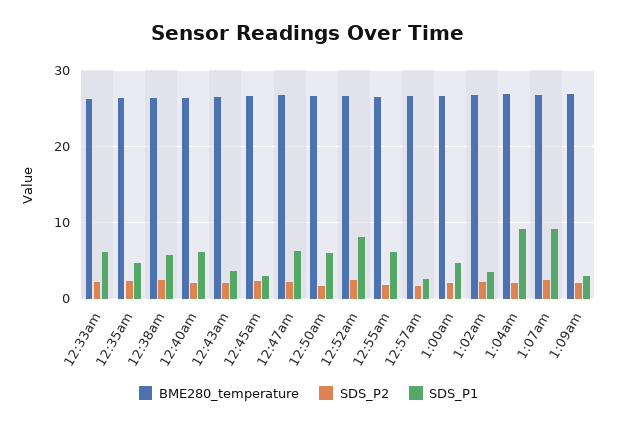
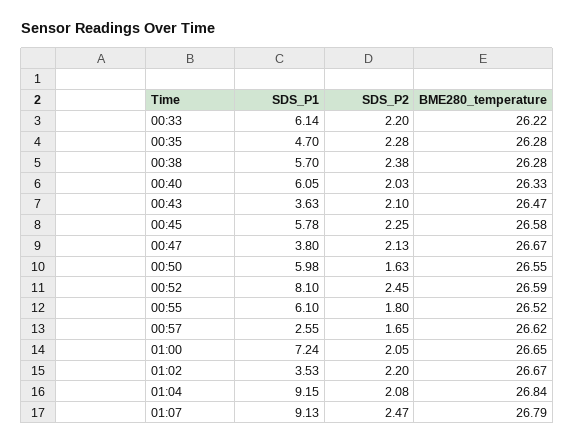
  {
    "BME280_temperature": {
      "12:33am": 26.22,
      "12:35am": 26.28,
      "12:38am": 26.28,
      "12:40am": 26.33,
      "12:43am": 26.47,
      "12:45am": 26.58,
      "12:47am": 26.67,
      "12:50am": 26.55,
      "12:52am": 26.59,
      "12:55am": 26.52,
      "12:57am": 26.62,
      "1:00am": 26.65,
      "1:02am": 26.67,
      "1:04am": 26.84,
-     "1:07am": 26.79,
+     "1:07am": 26.79
-     "1:09am": 27
    },
    "SDS_P2": {
      "12:33am": 2.2,
      "12:35am": 2.28,
      "12:38am": 2.38,
      "12:40am": 2.03,
      "12:43am": 2.1,
      "12:45am": 2.25,
      "12:47am": 2.13,
      "12:50am": 1.63,
      "12:52am": 2.45,
      "12:55am": 1.8,
      "12:57am": 1.65,
      "1:00am": 2.05,
      "1:02am": 2.2,
      "1:04am": 2.08,
-     "1:07am": 2.47,
+     "1:07am": 2.47
-     "1:09am": 2
    },
    "SDS_P1": {
      "12:33am": 6.14,
      "12:35am": 4.7,
      "12:38am": 5.7,
      "12:40am": 6.05,
      "12:43am": 3.63,
-     "12:45am": 3,
+     "12:45am": 5.78,
-     "12:47am": 6,
+     "12:47am": 3.8,
      "12:50am": 5.98,
      "12:52am": 8.1,
      "12:55am": 6.1,
      "12:57am": 2.55,
-     "1:00am": 5,
+     "1:00am": 7.24,
      "1:02am": 3.53,
      "1:04am": 9.15,
-     "1:07am": 9.13,
+     "1:07am": 9.13
-     "1:09am": 3
    }
  }

